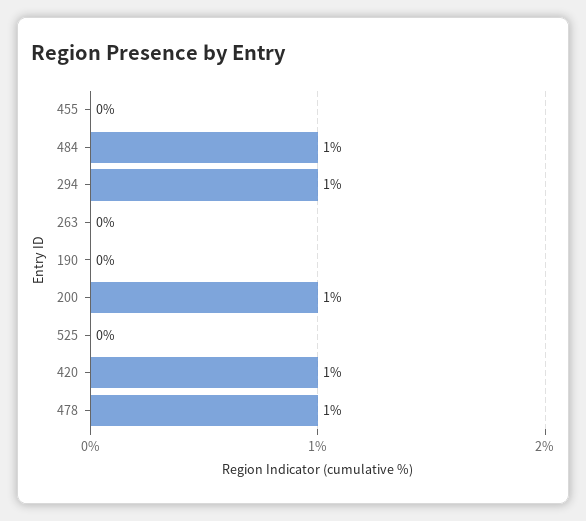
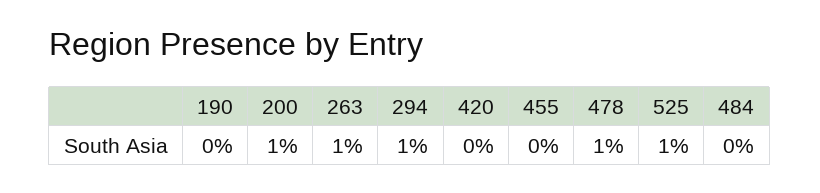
  {
    "455": 0,
-   "484": 1,
+   "484": 0,
    "294": 1,
-   "263": 0,
+   "263": 1,
    "190": 0,
    "200": 1,
-   "525": 0,
+   "525": 1,
-   "420": 1,
+   "420": 0,
    "478": 1
  }

